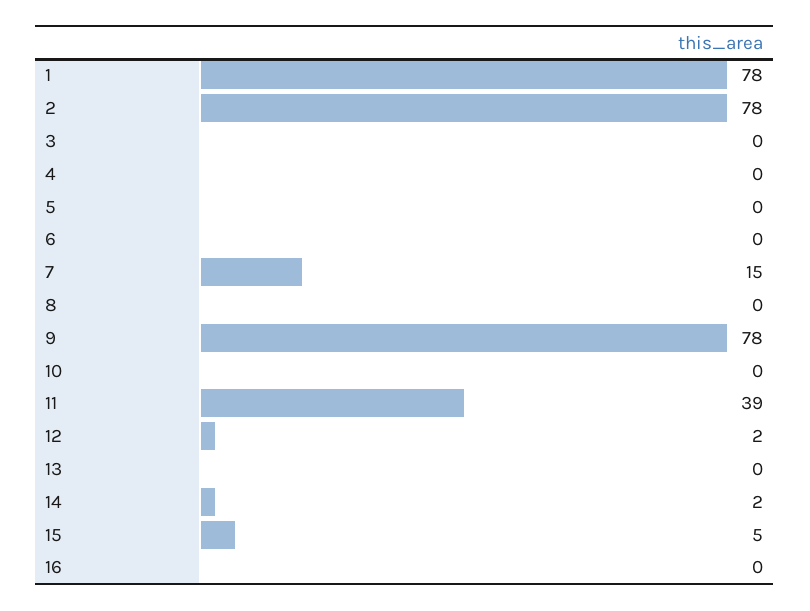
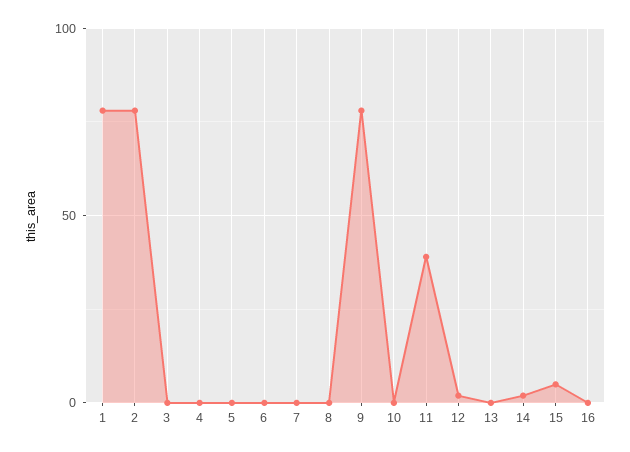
  {
    "1": 78,
    "2": 78,
    "3": 0,
    "4": 0,
    "5": 0,
    "6": 0,
-   "7": 15,
+   "7": 0,
    "8": 0,
    "9": 78,
    "10": 0,
    "11": 39,
    "12": 2,
    "13": 0,
    "14": 2,
    "15": 5,
    "16": 0
  }

